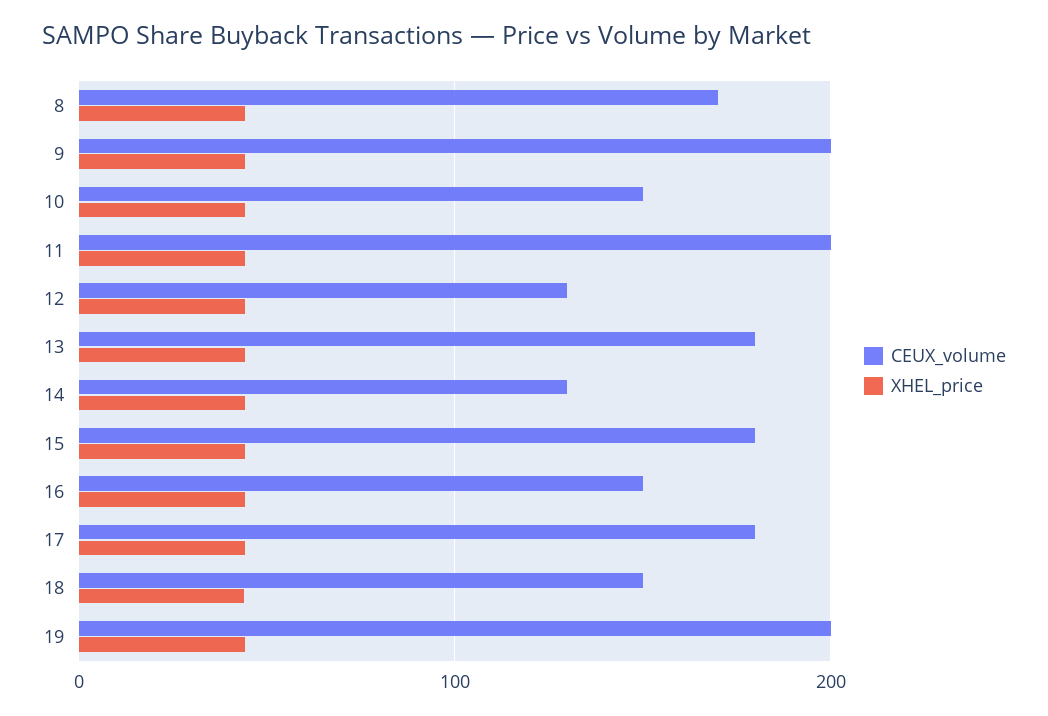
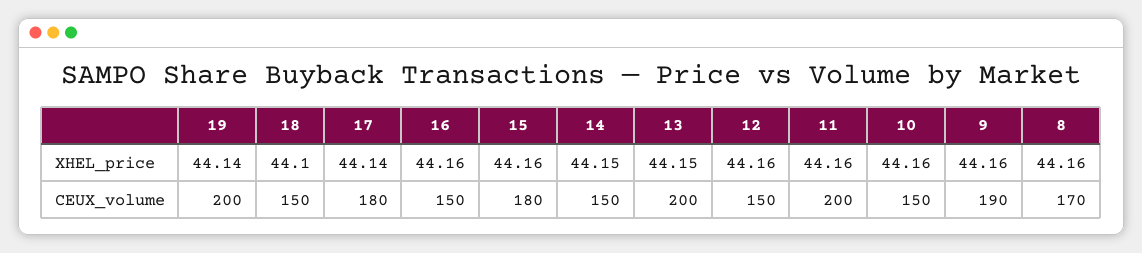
  {
    "CEUX_volume": {
      "8": 170,
-     "9": 200,
+     "9": 190,
      "10": 150,
      "11": 200,
-     "12": 130,
+     "12": 150,
-     "13": 180,
+     "13": 200,
-     "14": 130,
+     "14": 150,
      "15": 180,
      "16": 150,
      "17": 180,
      "18": 150,
      "19": 200
    },
    "XHEL_price": {
      "8": 44.16,
      "9": 44.16,
      "10": 44.16,
      "11": 44.16,
      "12": 44.16,
      "13": 44.15,
      "14": 44.15,
      "15": 44.16,
      "16": 44.16,
      "17": 44.14,
      "18": 44.1,
      "19": 44.14
    }
  }

